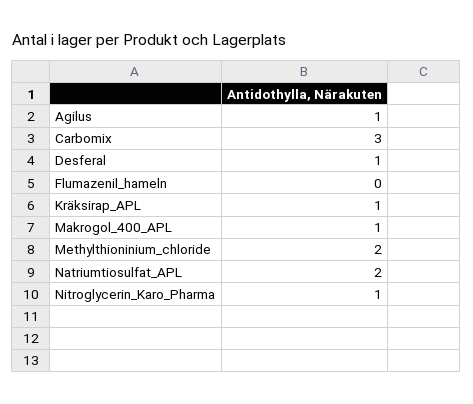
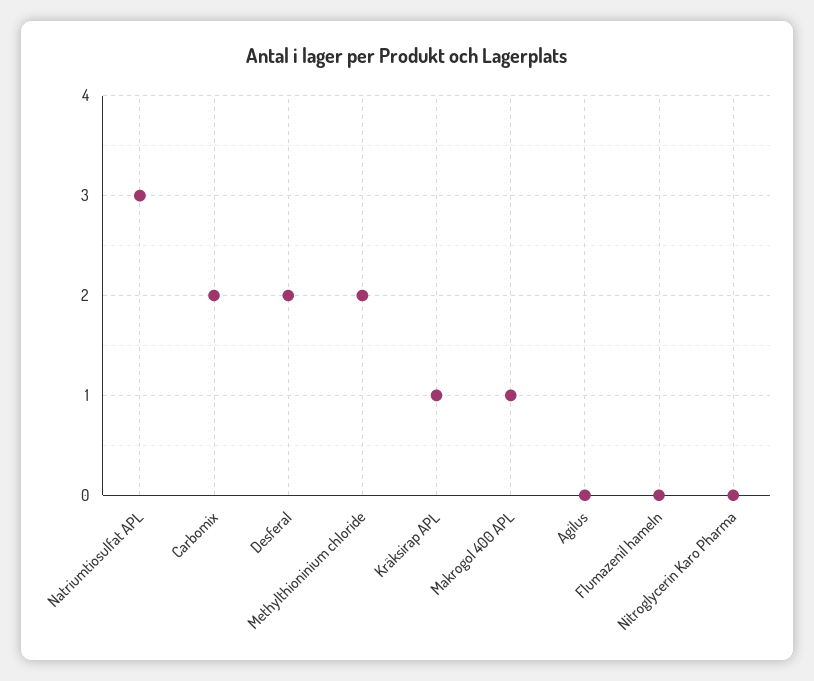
  {
-   "Agilus": 1,
+   "Agilus": 0,
-   "Carbomix": 3,
+   "Carbomix": 2,
-   "Desferal": 1,
+   "Desferal": 2,
    "Flumazenil_hameln": 0,
    "Kräksirap_APL": 1,
    "Makrogol_400_APL": 1,
    "Methylthioninium_chloride": 2,
-   "Natriumtiosulfat_APL": 2,
+   "Natriumtiosulfat_APL": 3,
-   "Nitroglycerin_Karo_Pharma": 1
+   "Nitroglycerin_Karo_Pharma": 0
  }

